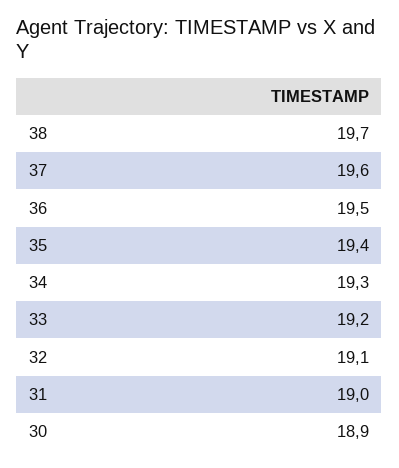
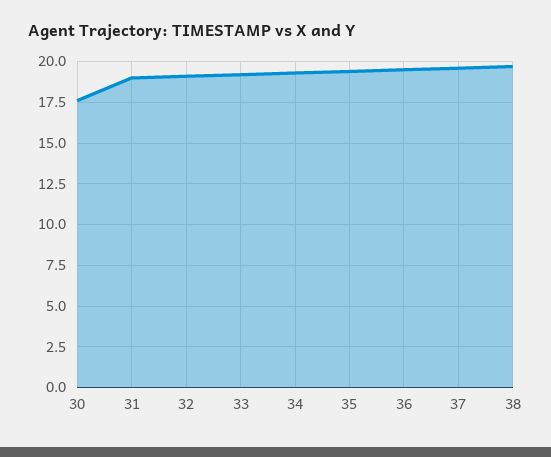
  {
    "38": 19.7,
    "37": 19.6,
    "36": 19.5,
    "35": 19.4,
    "34": 19.3,
    "33": 19.2,
    "32": 19.1,
    "31": 19,
-   "30": 18.9
+   "30": 17.5
  }

